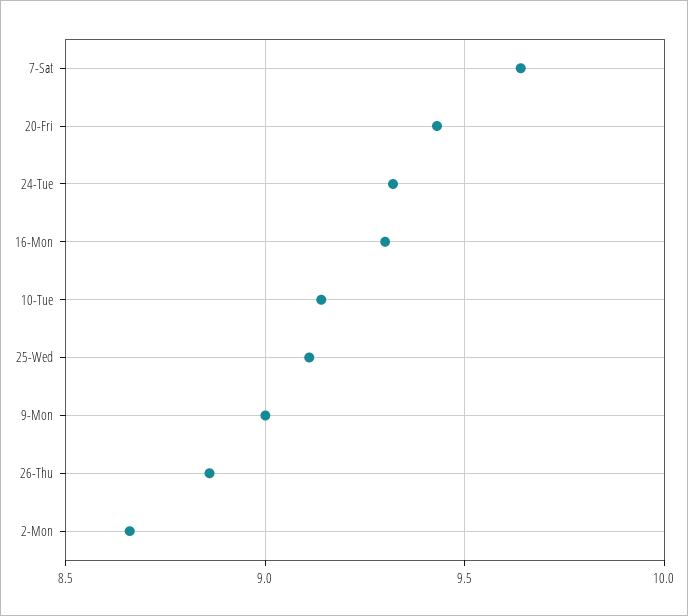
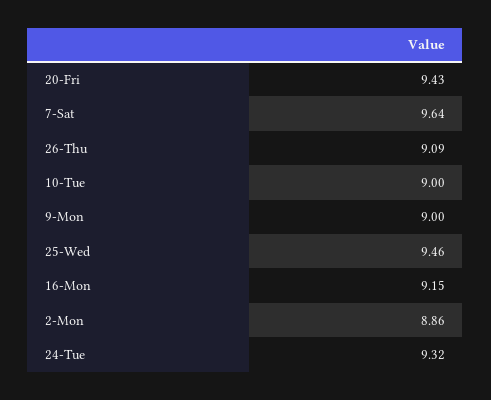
  {
    "7-Sat": 9.64,
    "20-Fri": 9.43,
    "24-Tue": 9.32,
-   "16-Mon": 9.3,
+   "16-Mon": 9.15,
-   "10-Tue": 9.15,
+   "10-Tue": 9,
-   "25-Wed": 9.1,
+   "25-Wed": 9.46,
    "9-Mon": 9,
-   "26-Thu": 8.85,
+   "26-Thu": 9.09,
-   "2-Mon": 8.65
+   "2-Mon": 8.86
  }

